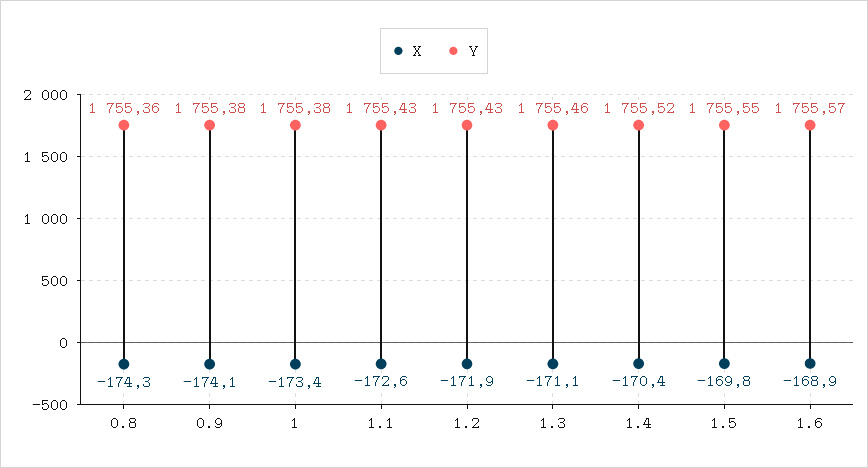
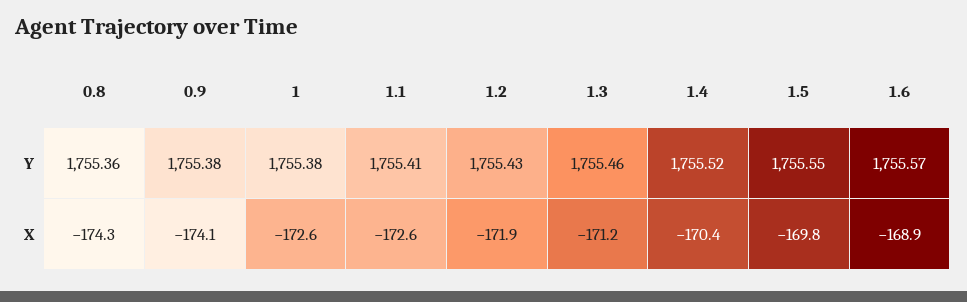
  {
    "X": {
      "0.8": -174.3,
      "0.9": -174.1,
-     "1": -173.4,
+     "1": -172.6,
      "1.1": -172.6,
      "1.2": -171.9,
-     "1.3": -171.1,
+     "1.3": -171.2,
      "1.4": -170.4,
      "1.5": -169.8,
      "1.6": -168.9
    },
    "Y": {
      "0.8": 1755.36,
      "0.9": 1755.38,
      "1": 1755.38,
-     "1.1": 1755.43,
+     "1.1": 1755.41,
      "1.2": 1755.43,
      "1.3": 1755.46,
      "1.4": 1755.52,
      "1.5": 1755.55,
      "1.6": 1755.57
    }
  }

